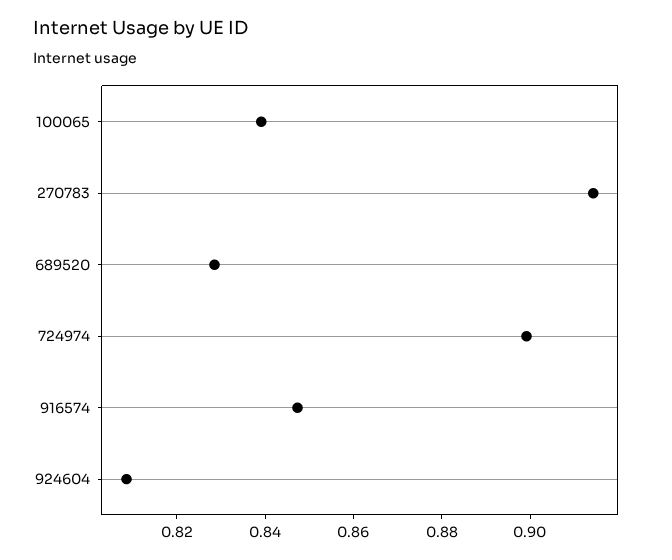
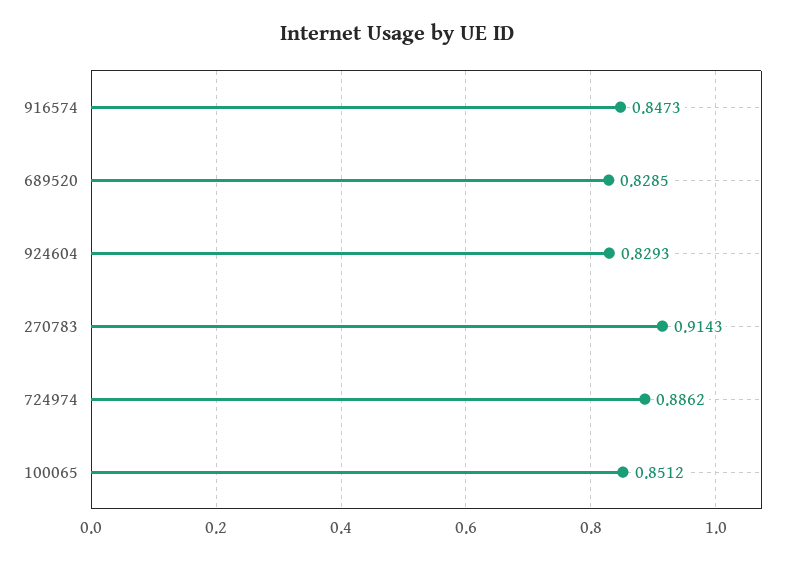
  {
-   "100065": 0.84,
+   "100065": 0.8512,
    "270783": 0.9143,
    "689520": 0.8285,
-   "724974": 0.9,
+   "724974": 0.8862,
    "916574": 0.8473,
-   "924604": 0.81
+   "924604": 0.8293
  }

